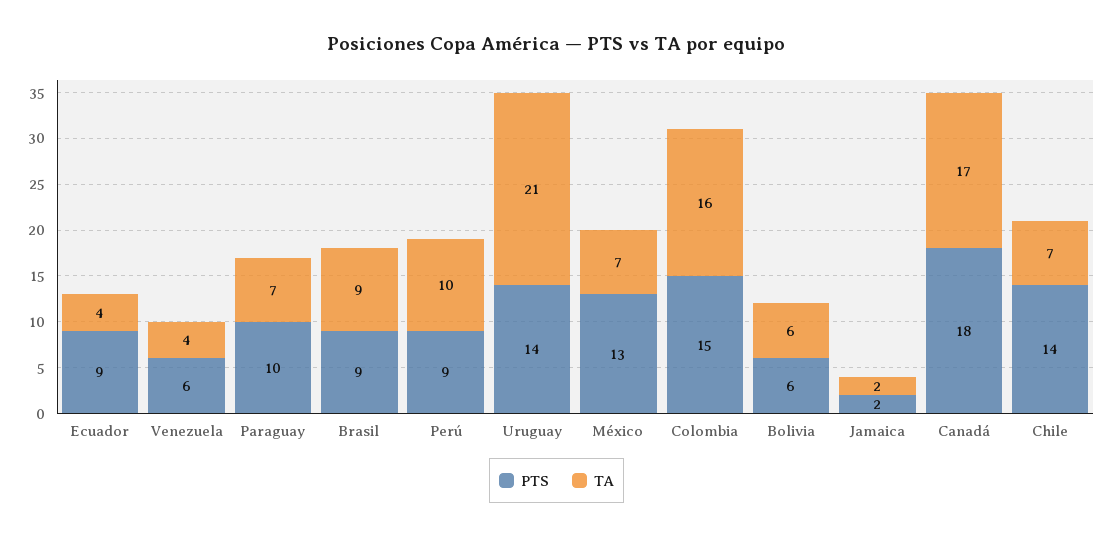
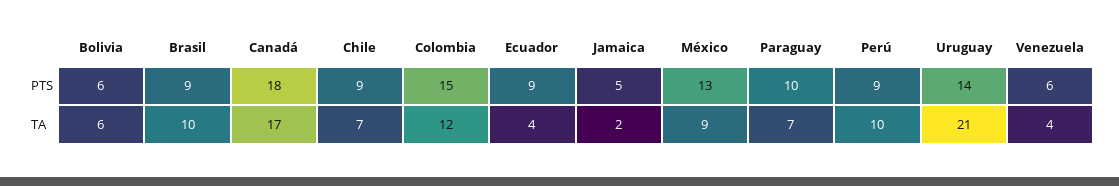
  {
    "PTS": {
      "Ecuador": 9,
      "Venezuela": 6,
      "Paraguay": 10,
      "Brasil": 9,
      "Perú": 9,
      "Uruguay": 14,
      "México": 13,
      "Colombia": 15,
      "Bolivia": 6,
-     "Jamaica": 2,
+     "Jamaica": 5,
      "Canadá": 18,
-     "Chile": 14
+     "Chile": 9
    },
    "TA": {
      "Ecuador": 4,
      "Venezuela": 4,
      "Paraguay": 7,
-     "Brasil": 9,
+     "Brasil": 10,
      "Perú": 10,
      "Uruguay": 21,
-     "México": 7,
+     "México": 9,
-     "Colombia": 16,
+     "Colombia": 12,
      "Bolivia": 6,
      "Jamaica": 2,
      "Canadá": 17,
      "Chile": 7
    }
  }

